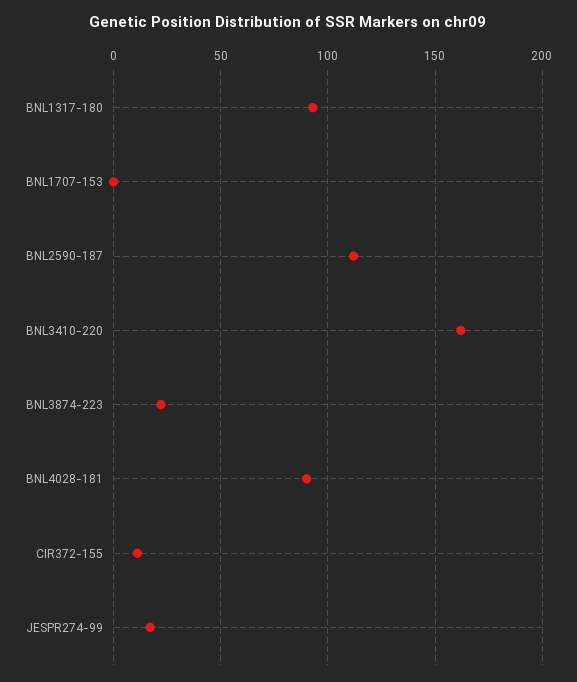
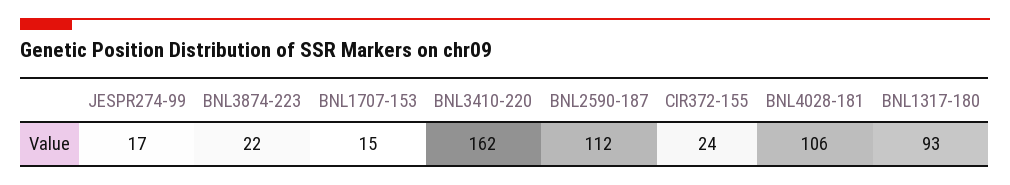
  {
    "BNL1317-180": 93,
-   "BNL1707-153": 0,
+   "BNL1707-153": 15,
    "BNL2590-187": 112,
    "BNL3410-220": 162,
    "BNL3874-223": 22,
-   "BNL4028-181": 90,
+   "BNL4028-181": 106,
-   "CIR372-155": 10,
+   "CIR372-155": 24,
    "JESPR274-99": 17
  }

